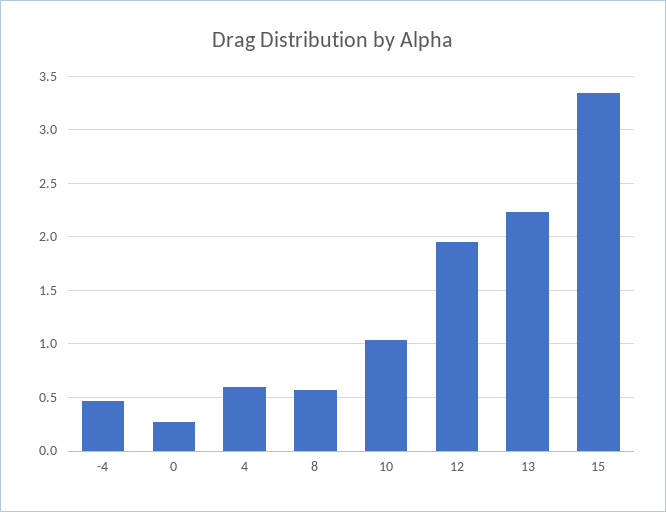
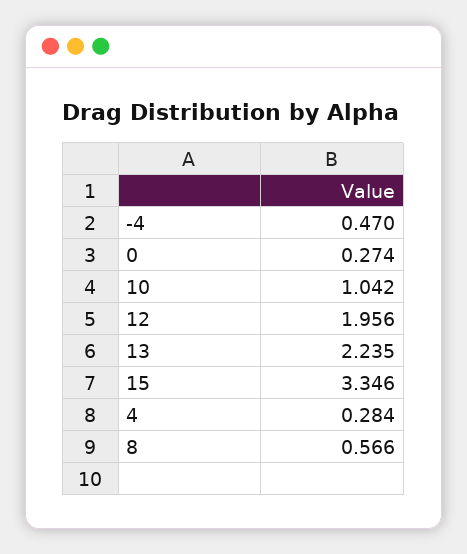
  {
    "-4": 0.47,
    "0": 0.274,
-   "4": 0.6,
+   "4": 0.284,
    "8": 0.566,
    "10": 1.042,
    "12": 1.956,
    "13": 2.235,
    "15": 3.346
  }

